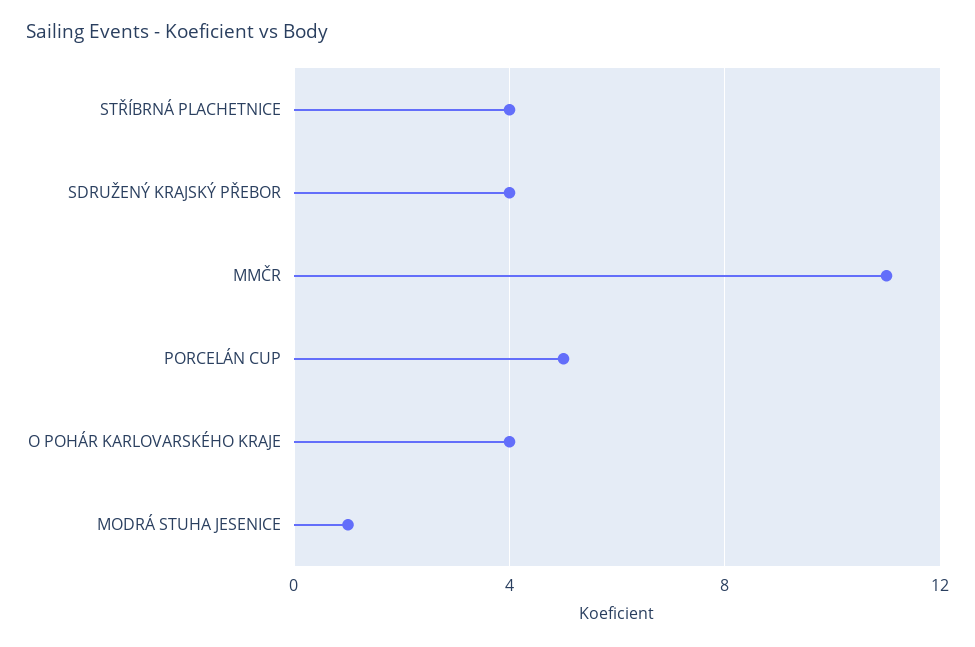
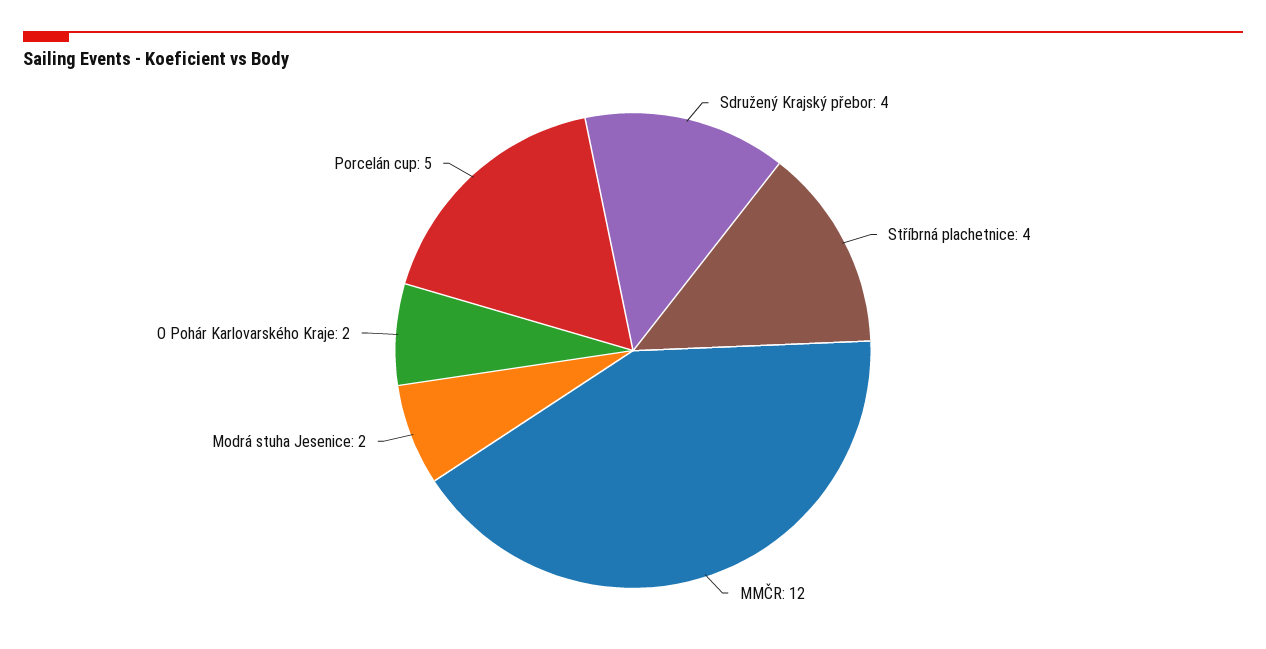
  {
    "STŘÍBRNÁ PLACHETNICE": 4,
    "SDRUŽENÝ KRAJSKÝ PŘEBOR": 4,
-   "MMČR": 11,
+   "MMČR": 12,
    "PORCELÁN CUP": 5,
-   "O POHÁR KARLOVARSKÉHO KRAJE": 4,
+   "O POHÁR KARLOVARSKÉHO KRAJE": 2,
-   "MODRÁ STUHA JESENICE": 1
+   "MODRÁ STUHA JESENICE": 2
  }

